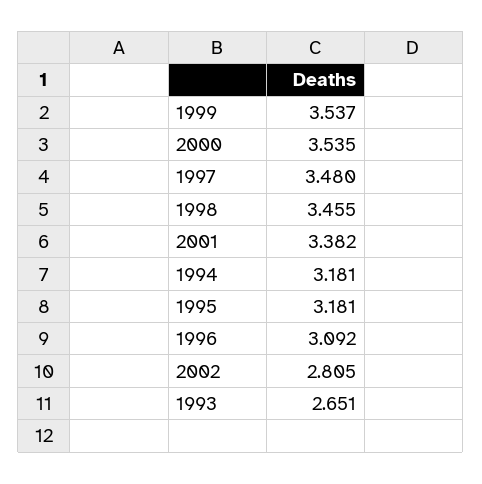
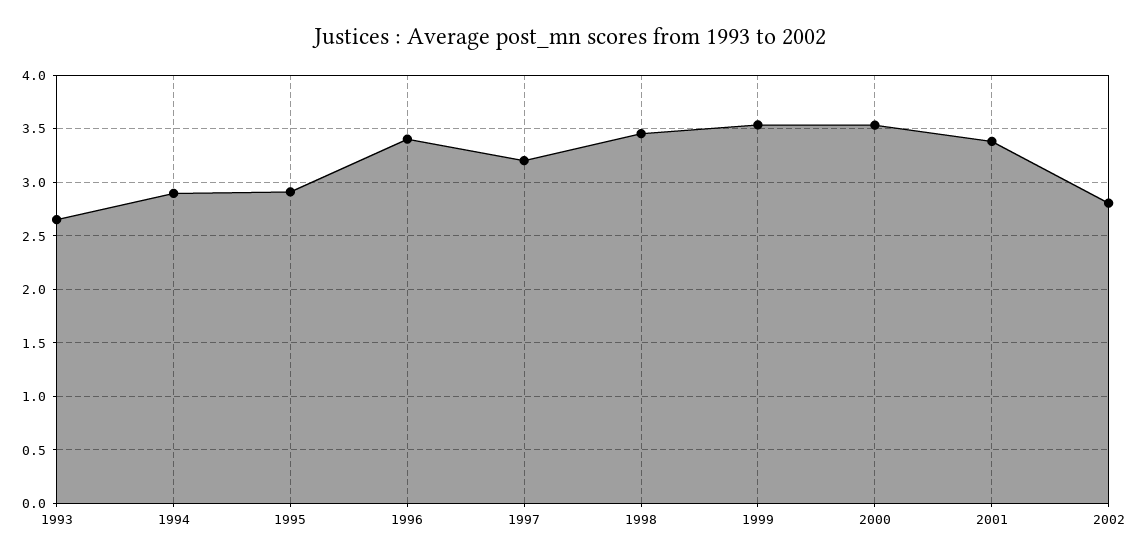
  {
    "1999": 3.537,
    "2000": 3.535,
-   "1997": 3.48,
+   "1997": 3.2,
    "1998": 3.455,
    "2001": 3.382,
-   "1994": 3.181,
+   "1994": 2.9,
-   "1995": 3.181,
+   "1995": 2.9,
-   "1996": 3.092,
+   "1996": 3.4,
    "2002": 2.805,
    "1993": 2.651
  }

